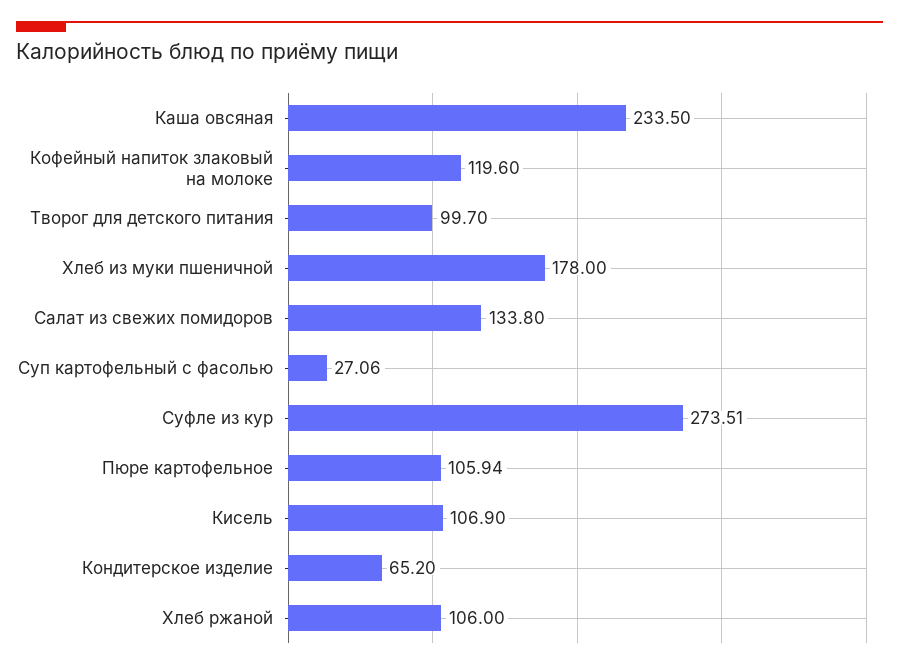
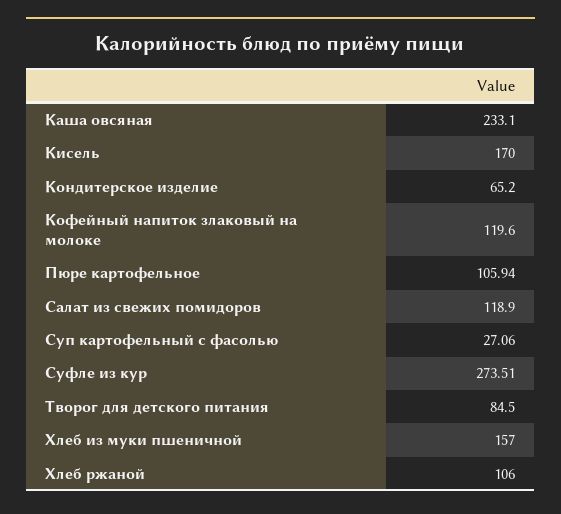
  {
-   "Каша овсяная": 233.5,
+   "Каша овсяная": 233.1,
    "Кофейный напиток злаковый на молоке": 119.6,
-   "Творог для детского питания": 99.7,
+   "Творог для детского питания": 84.5,
-   "Хлеб из муки пшеничной": 178,
+   "Хлеб из муки пшеничной": 157,
-   "Салат из свежих помидоров": 133.8,
+   "Салат из свежих помидоров": 118.9,
    "Суп картофельный с фасолью": 27.06,
    "Суфле из кур": 273.51,
    "Пюре картофельное": 105.94,
-   "Кисель": 106.9,
+   "Кисель": 170,
    "Кондитерское изделие": 65.2,
    "Хлеб ржаной": 106
  }

